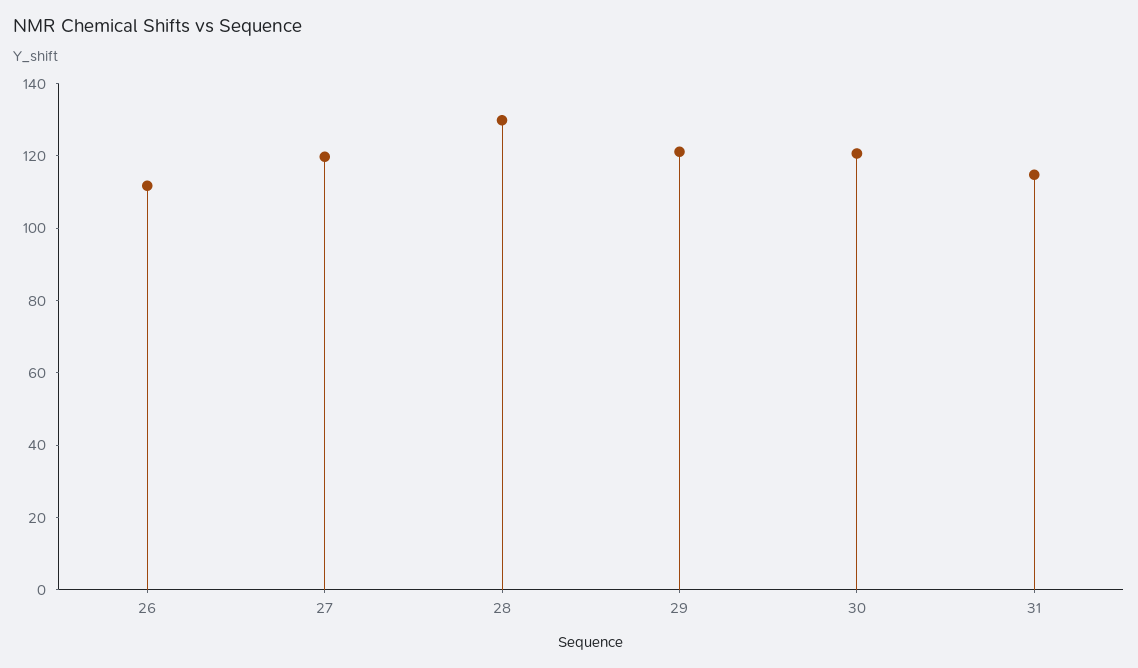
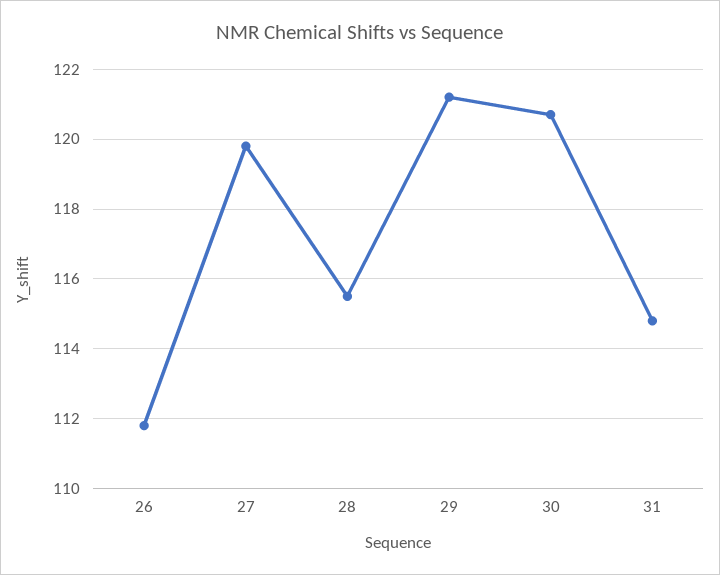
  {
    "26": 112,
    "27": 120,
-   "28": 130,
+   "28": 115.5,
    "29": 121,
    "30": 120.5,
    "31": 115
  }

